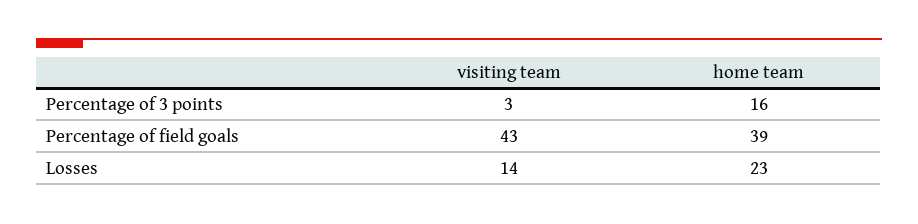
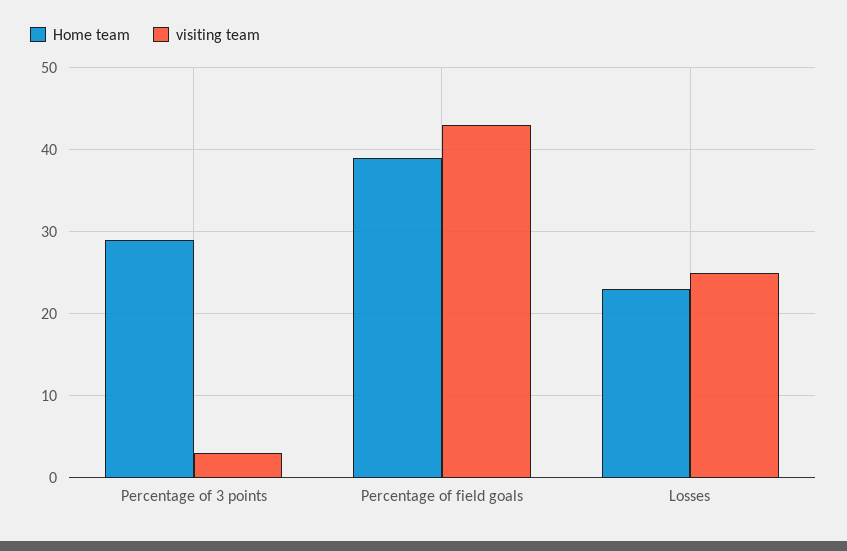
  {
    "visiting team": {
      "Percentage of 3 points": 3,
      "Percentage of field goals": 43,
-     "Losses": 14
+     "Losses": 25
    },
    "home team": {
-     "Percentage of 3 points": 16,
+     "Percentage of 3 points": 29,
      "Percentage of field goals": 39,
      "Losses": 23
    }
  }

